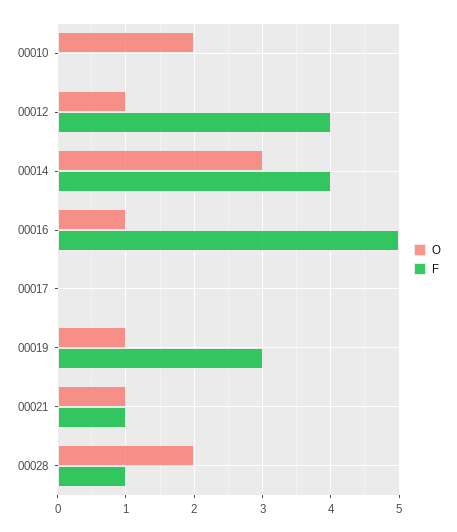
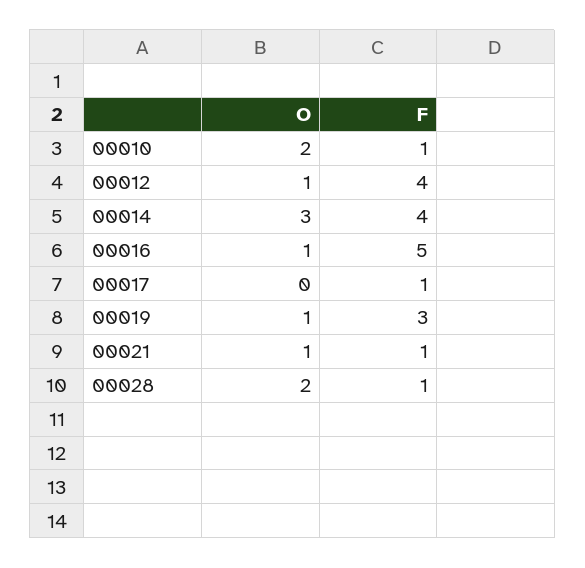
  {
    "O": {
      "00010": 2,
      "00012": 1,
      "00014": 3,
      "00016": 1,
      "00017": 0,
      "00019": 1,
      "00021": 1,
      "00028": 2
    },
    "F": {
-     "00010": 0,
+     "00010": 1,
      "00012": 4,
      "00014": 4,
      "00016": 5,
-     "00017": 0,
+     "00017": 1,
      "00019": 3,
      "00021": 1,
      "00028": 1
    }
  }

